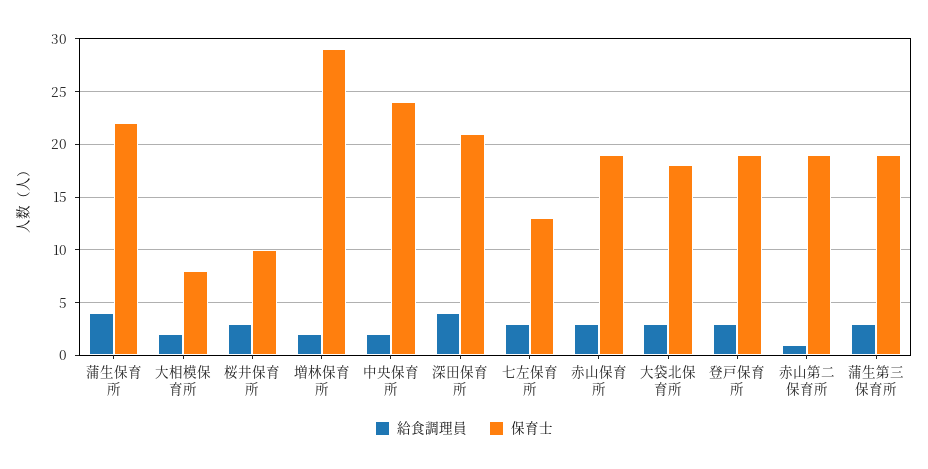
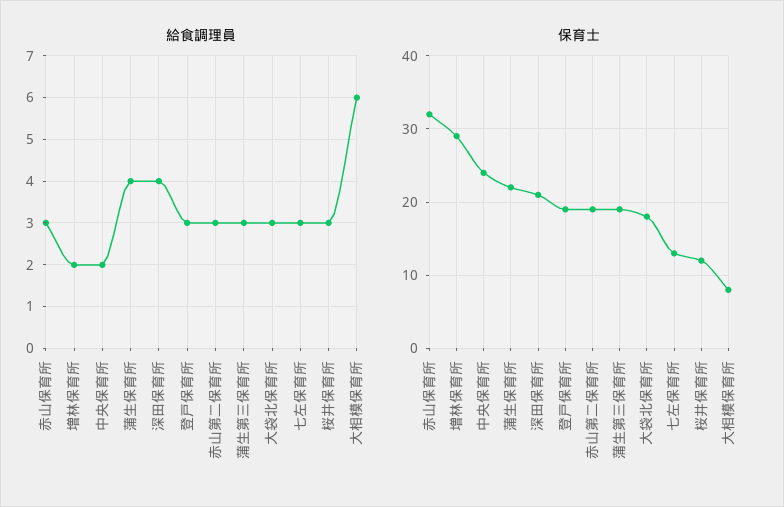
  {
    "給食調理員": {
      "蒲生保育所": 4,
-     "大相模保育所": 2,
+     "大相模保育所": 6,
      "桜井保育所": 3,
      "増林保育所": 2,
      "中央保育所": 2,
      "深田保育所": 4,
      "七左保育所": 3,
      "赤山保育所": 3,
      "大袋北保育所": 3,
      "登戸保育所": 3,
-     "赤山第二保育所": 1,
+     "赤山第二保育所": 3,
      "蒲生第三保育所": 3
    },
    "保育士": {
      "蒲生保育所": 22,
      "大相模保育所": 8,
-     "桜井保育所": 10,
+     "桜井保育所": 12,
      "増林保育所": 29,
      "中央保育所": 24,
      "深田保育所": 21,
      "七左保育所": 13,
-     "赤山保育所": 19,
+     "赤山保育所": 32,
      "大袋北保育所": 18,
      "登戸保育所": 19,
      "赤山第二保育所": 19,
      "蒲生第三保育所": 19
    }
  }

